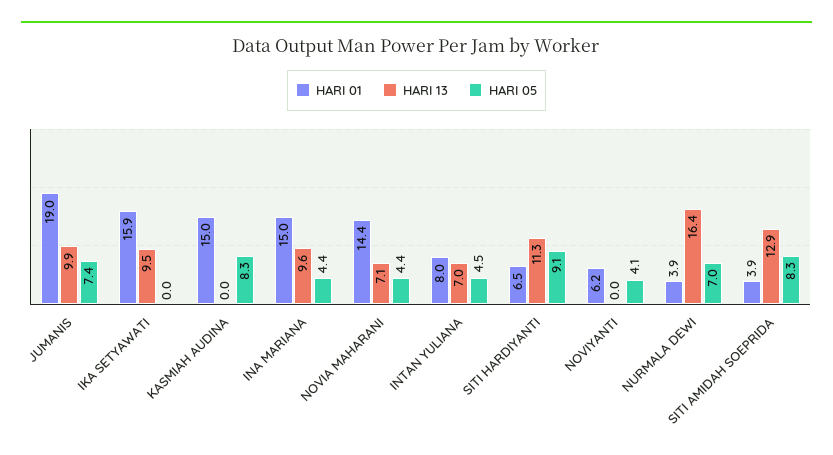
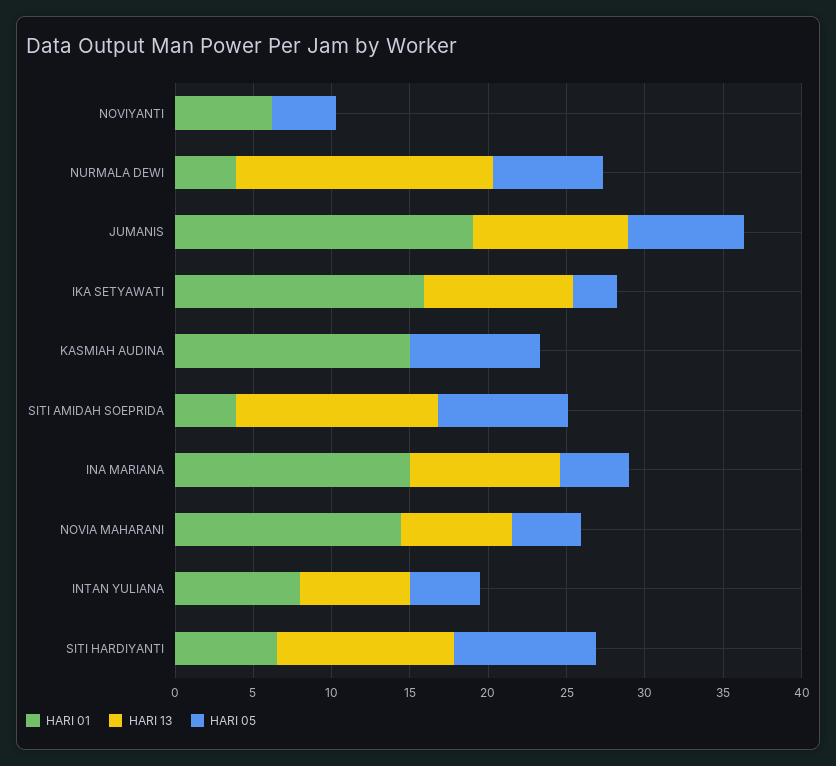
  {
    "HARI 01": {
      "JUMANIS": 19,
      "IKA SETYAWATI": 15.9,
      "KASMIAH AUDINA": 15,
      "INA MARIANA": 15,
      "NOVIA MAHARANI": 14.4,
      "INTAN YULIANA": 8,
      "SITI HARDIYANTI": 6.5,
      "NOVIYANTI": 6.2,
      "NURMALA DEWI": 3.9,
      "SITI AMIDAH SOEPRIDA": 3.9
    },
    "HARI 13": {
      "JUMANIS": 9.9,
      "IKA SETYAWATI": 9.5,
      "KASMIAH AUDINA": 0,
      "INA MARIANA": 9.6,
      "NOVIA MAHARANI": 7.1,
      "INTAN YULIANA": 7,
      "SITI HARDIYANTI": 11.3,
      "NOVIYANTI": 0,
      "NURMALA DEWI": 16.4,
      "SITI AMIDAH SOEPRIDA": 12.9
    },
    "HARI 05": {
      "JUMANIS": 7.4,
-     "IKA SETYAWATI": 0,
+     "IKA SETYAWATI": 3,
      "KASMIAH AUDINA": 8.3,
      "INA MARIANA": 4.4,
      "NOVIA MAHARANI": 4.4,
      "INTAN YULIANA": 4.5,
      "SITI HARDIYANTI": 9.1,
      "NOVIYANTI": 4.1,
      "NURMALA DEWI": 7,
      "SITI AMIDAH SOEPRIDA": 8.3
    }
  }

